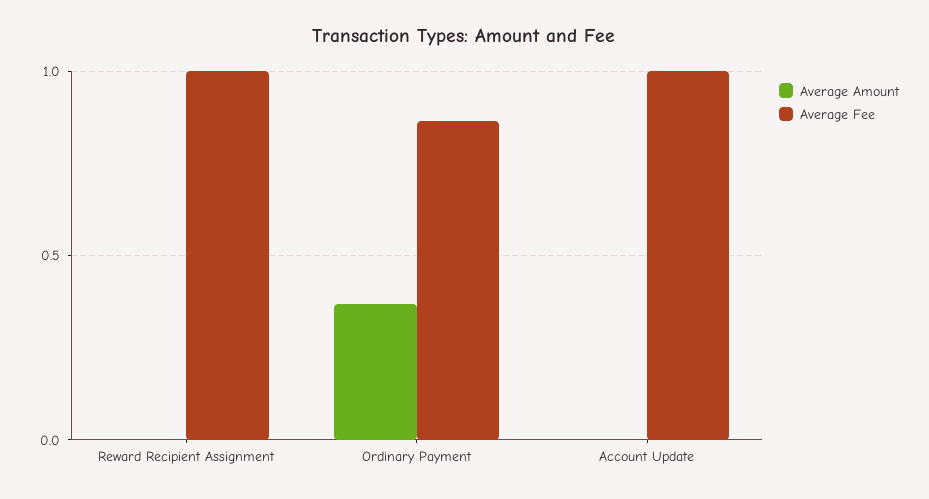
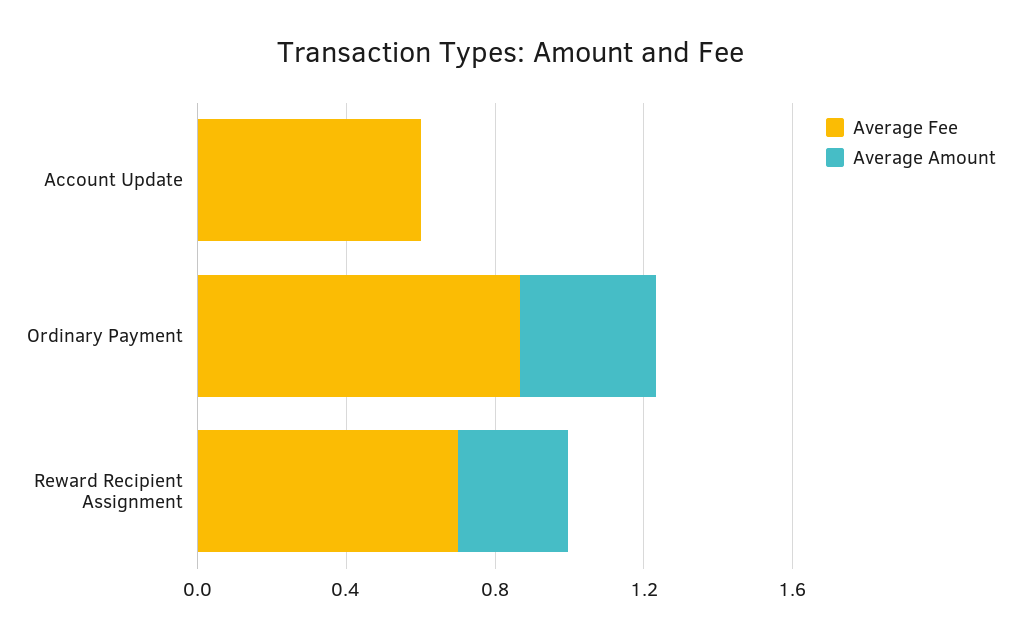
  {
    "Average Amount": {
-     "Reward Recipient Assignment": 0,
+     "Reward Recipient Assignment": 0.3,
      "Ordinary Payment": 0.35,
      "Account Update": 0
    },
    "Average Fee": {
-     "Reward Recipient Assignment": 1,
+     "Reward Recipient Assignment": 0.7,
      "Ordinary Payment": 0.85,
-     "Account Update": 1
+     "Account Update": 0.6
    }
  }

